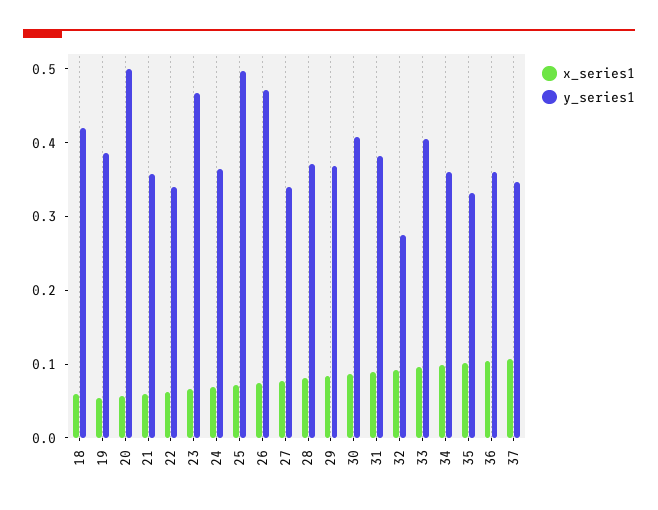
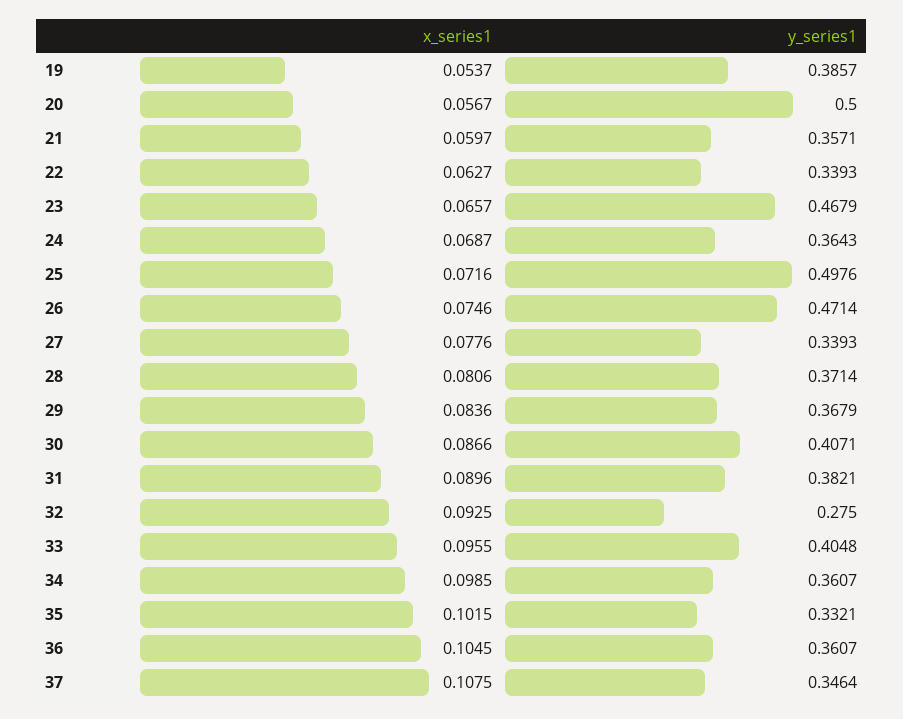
  {
    "x_series1": {
-     "18": 0.06,
      "19": 0.0537,
      "20": 0.0567,
      "21": 0.0597,
      "22": 0.0627,
      "23": 0.0657,
      "24": 0.0687,
      "25": 0.0716,
      "26": 0.0746,
      "27": 0.0776,
      "28": 0.0806,
      "29": 0.0836,
      "30": 0.0866,
      "31": 0.0896,
      "32": 0.0925,
      "33": 0.0955,
      "34": 0.0985,
      "35": 0.1015,
      "36": 0.1045,
      "37": 0.1075
    },
    "y_series1": {
-     "18": 0.42,
      "19": 0.3857,
      "20": 0.5,
      "21": 0.3571,
      "22": 0.3393,
      "23": 0.4679,
      "24": 0.3643,
      "25": 0.4976,
      "26": 0.4714,
      "27": 0.3393,
      "28": 0.3714,
      "29": 0.3679,
      "30": 0.4071,
      "31": 0.3821,
      "32": 0.275,
      "33": 0.4048,
      "34": 0.3607,
      "35": 0.3321,
      "36": 0.3607,
      "37": 0.3464
    }
  }

